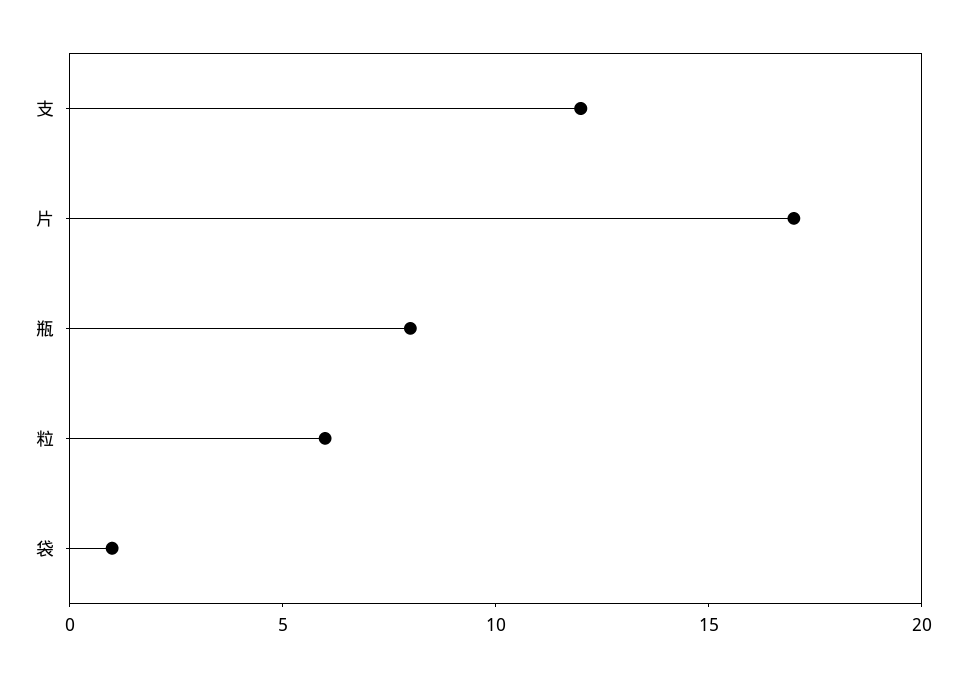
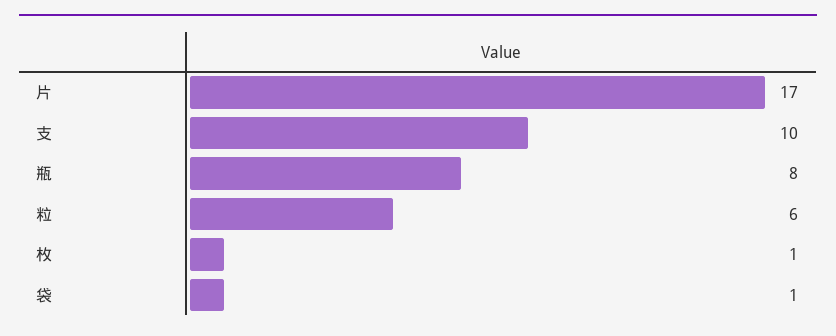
  {
-   "支": 12,
+   "支": 10,
    "片": 17,
    "瓶": 8,
    "粒": 6,
-   "袋": 1
+   "袋": 1,
+   "枚": 1
  }

